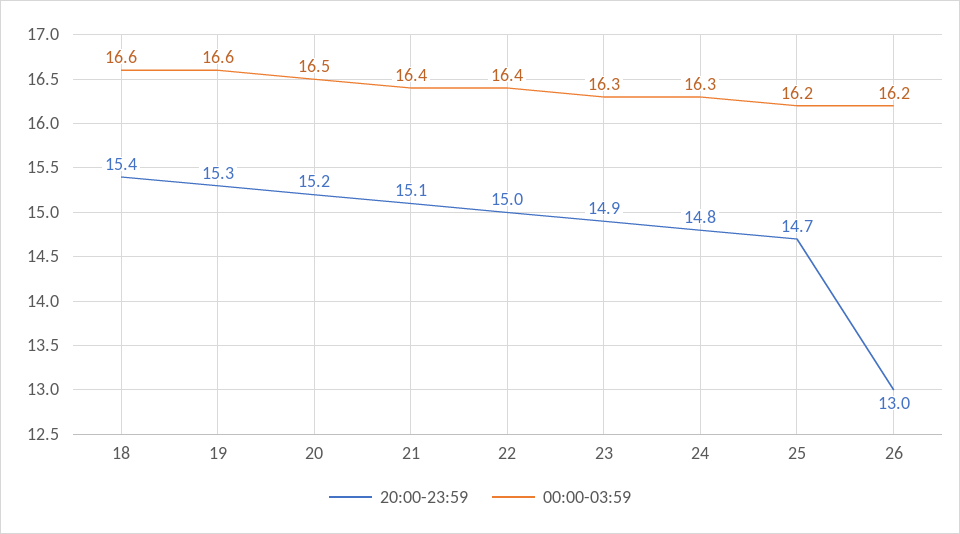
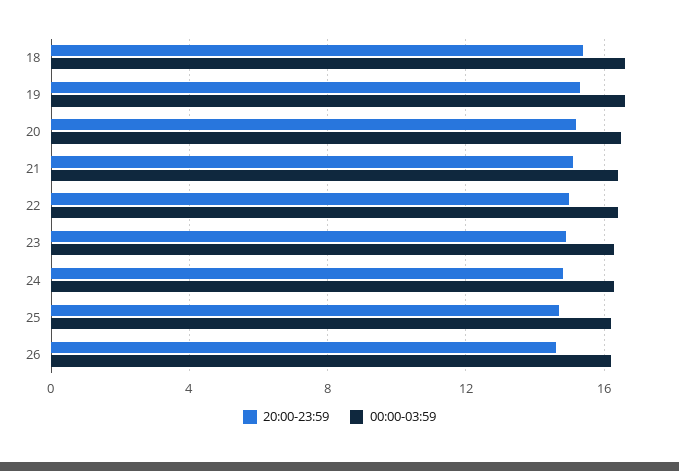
  {
    "20:00-23:59": {
      "18": 15.4,
      "19": 15.3,
      "20": 15.2,
      "21": 15.1,
      "22": 15,
      "23": 14.9,
      "24": 14.8,
      "25": 14.7,
-     "26": 13
+     "26": 14.5
    },
    "00:00-03:59": {
      "18": 16.6,
      "19": 16.6,
      "20": 16.5,
      "21": 16.4,
      "22": 16.4,
      "23": 16.3,
      "24": 16.3,
      "25": 16.2,
      "26": 16.2
    }
  }

